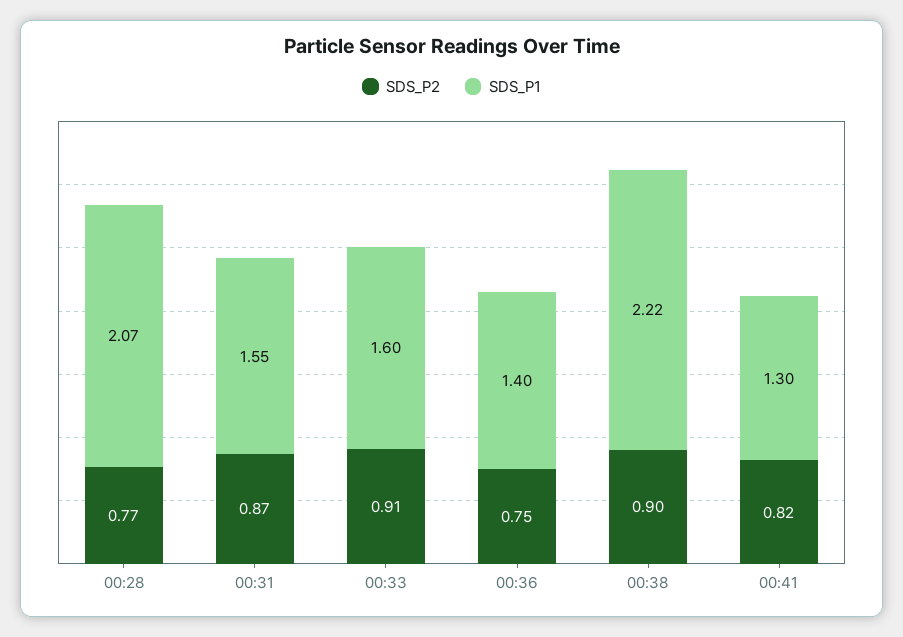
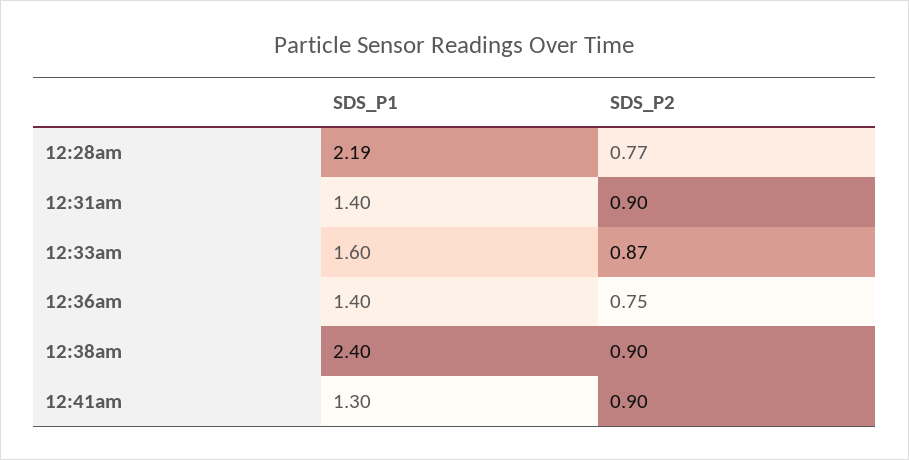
  {
    "SDS_P2": {
      "00:28": 0.77,
-     "00:31": 0.87,
+     "00:31": 0.9,
-     "00:33": 0.91,
+     "00:33": 0.87,
      "00:36": 0.75,
      "00:38": 0.9,
-     "00:41": 0.82
+     "00:41": 0.9
    },
    "SDS_P1": {
-     "00:28": 2.07,
+     "00:28": 2.19,
-     "00:31": 1.55,
+     "00:31": 1.4,
      "00:33": 1.6,
      "00:36": 1.4,
-     "00:38": 2.22,
+     "00:38": 2.4,
      "00:41": 1.3
    }
  }

